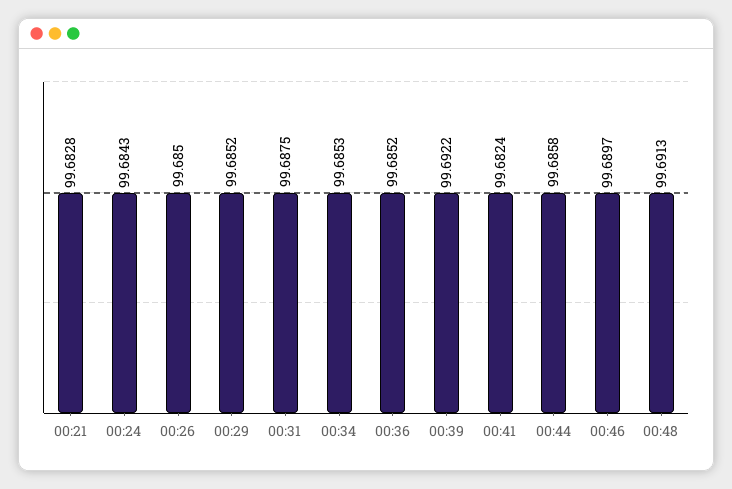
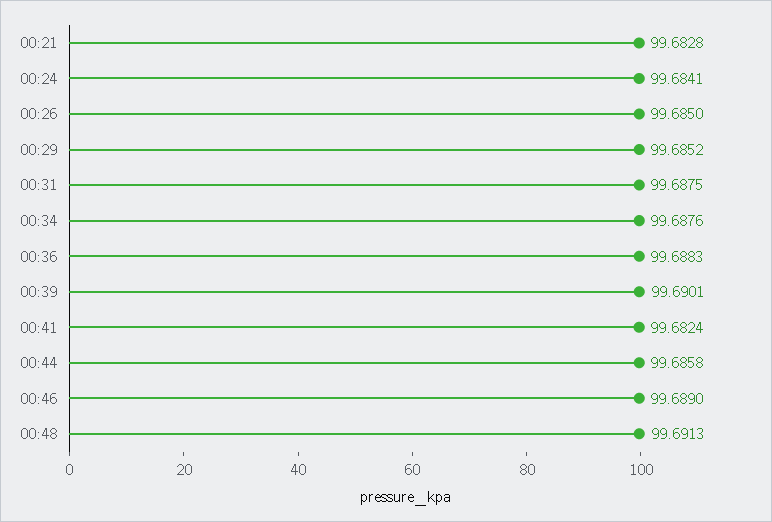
  {
    "00:21": 99.6828,
-   "00:24": 99.6843,
+   "00:24": 99.6841,
    "00:26": 99.685,
    "00:29": 99.6852,
    "00:31": 99.6875,
-   "00:34": 99.6853,
+   "00:34": 99.6876,
-   "00:36": 99.6852,
+   "00:36": 99.6883,
-   "00:39": 99.6922,
+   "00:39": 99.6901,
    "00:41": 99.6824,
    "00:44": 99.6858,
-   "00:46": 99.6897,
+   "00:46": 99.689,
    "00:48": 99.6913
  }

